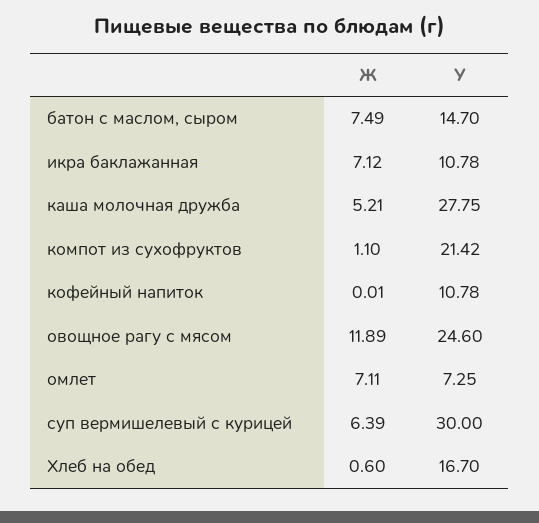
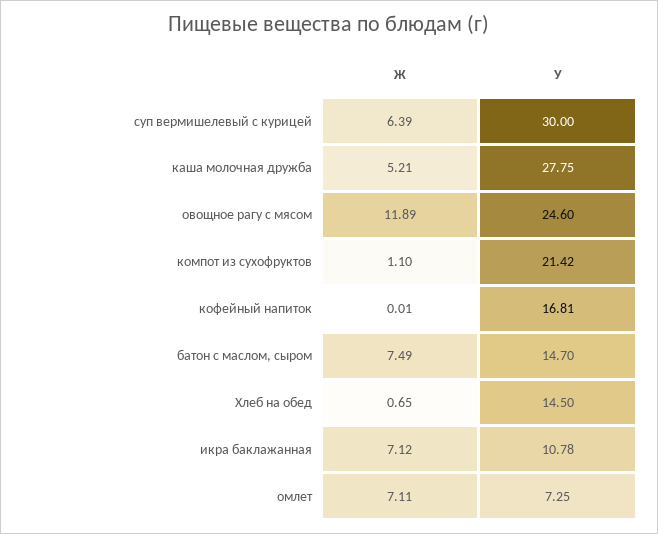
  {
    "Ж": {
      "батон с маслом, сыром": 7.49,
      "икра баклажанная": 7.12,
      "каша молочная дружба": 5.21,
      "компот из сухофруктов": 1.1,
      "кофейный напиток": 0.01,
      "овощное рагу с мясом": 11.89,
      "омлет": 7.11,
      "суп вермишелевый с курицей": 6.39,
-     "Хлеб на обед": 0.6
+     "Хлеб на обед": 0.65
    },
    "У": {
      "батон с маслом, сыром": 14.7,
      "икра баклажанная": 10.78,
      "каша молочная дружба": 27.75,
      "компот из сухофруктов": 21.42,
-     "кофейный напиток": 10.78,
+     "кофейный напиток": 16.81,
      "овощное рагу с мясом": 24.6,
      "омлет": 7.25,
      "суп вермишелевый с курицей": 30,
-     "Хлеб на обед": 16.7
+     "Хлеб на обед": 14.5
    }
  }

